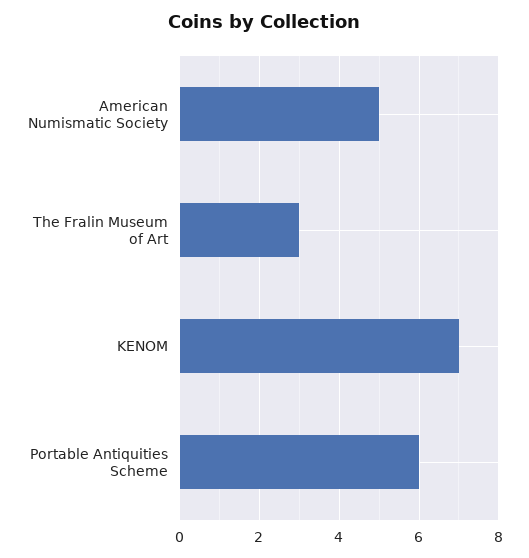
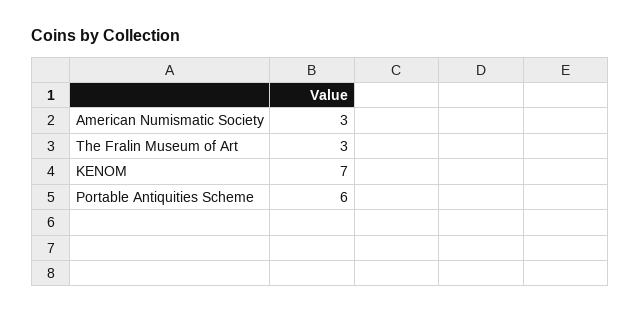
  {
-   "American Numismatic Society": 5,
+   "American Numismatic Society": 3,
    "The Fralin Museum of Art": 3,
    "KENOM": 7,
    "Portable Antiquities Scheme": 6
  }

